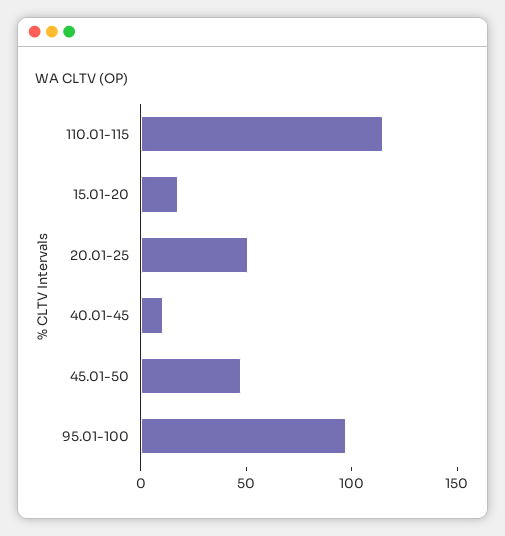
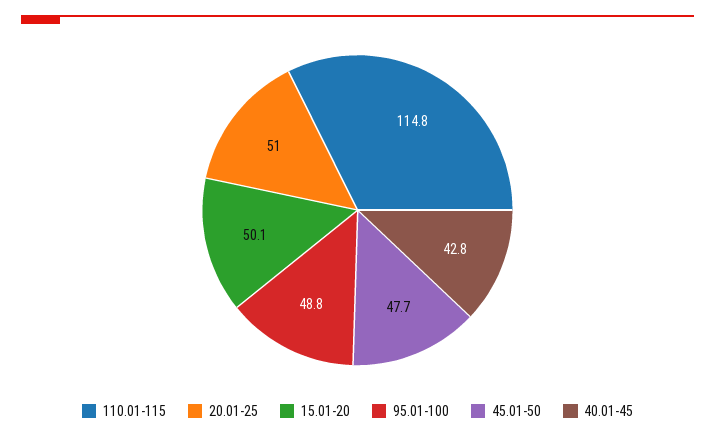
  {
    "110.01-115": 114.8,
-   "15.01-20": 20,
+   "15.01-20": 50.1,
    "20.01-25": 51,
-   "40.01-45": 10,
+   "40.01-45": 42.8,
    "45.01-50": 47.7,
-   "95.01-100": 100
+   "95.01-100": 48.8
  }

